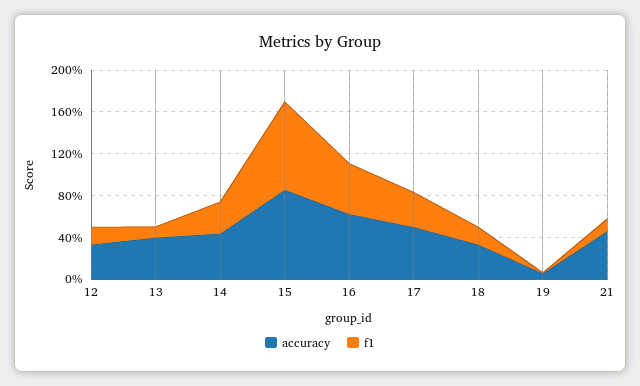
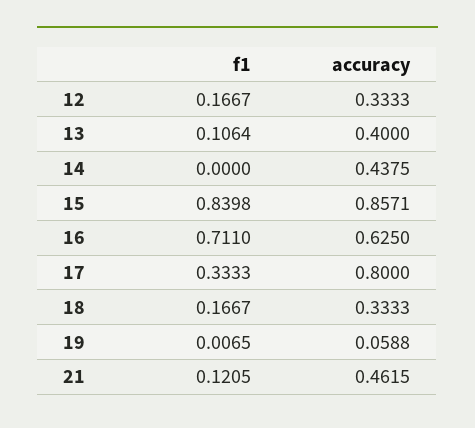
  {
    "accuracy": {
      "12": 0.3333,
      "13": 0.4,
      "14": 0.4375,
      "15": 0.8571,
      "16": 0.625,
-     "17": 0.5,
+     "17": 0.8,
      "18": 0.3333,
      "19": 0.0588,
      "21": 0.4615
    },
    "f1": {
      "12": 0.1667,
      "13": 0.1064,
-     "14": 0.3,
+     "14": 0,
      "15": 0.8398,
-     "16": 0.5,
+     "16": 0.711,
      "17": 0.3333,
      "18": 0.1667,
      "19": 0.0065,
      "21": 0.1205
    }
  }

